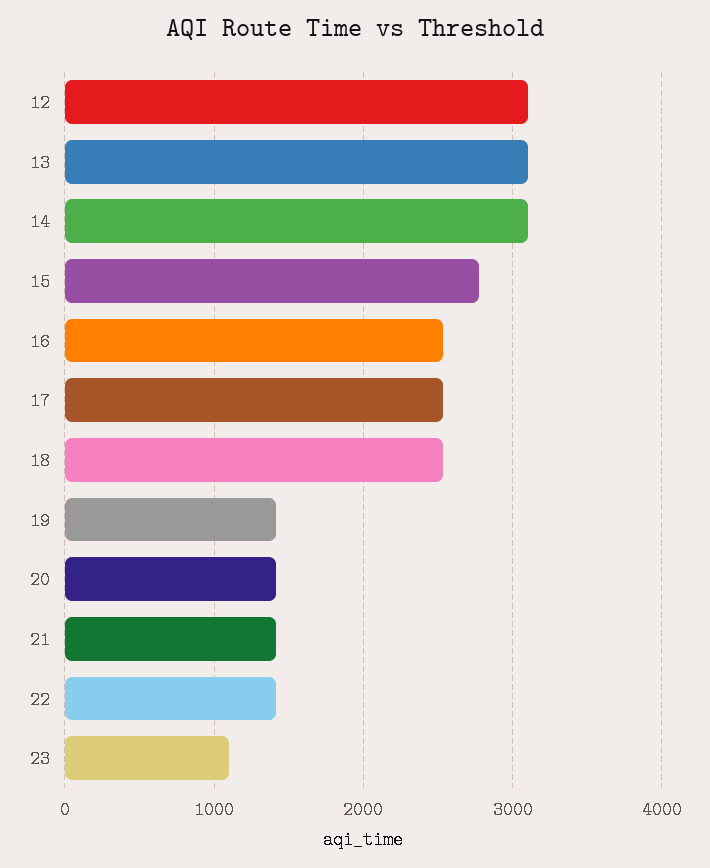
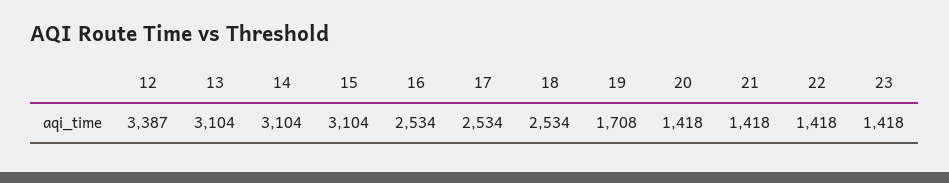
  {
-   "12": 3100,
+   "12": 3387,
    "13": 3104,
    "14": 3104,
-   "15": 2800,
+   "15": 3104,
    "16": 2534,
    "17": 2534,
    "18": 2534,
-   "19": 1400,
+   "19": 1708,
    "20": 1418,
    "21": 1418,
    "22": 1418,
-   "23": 1100
+   "23": 1418
  }

